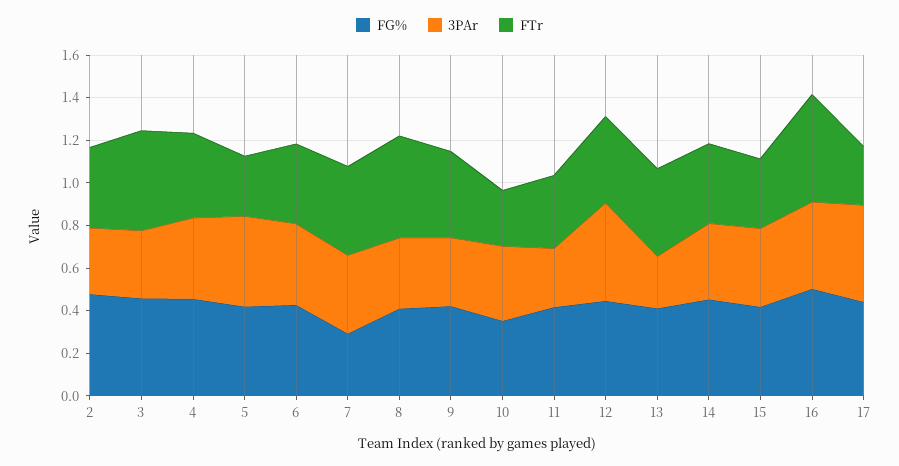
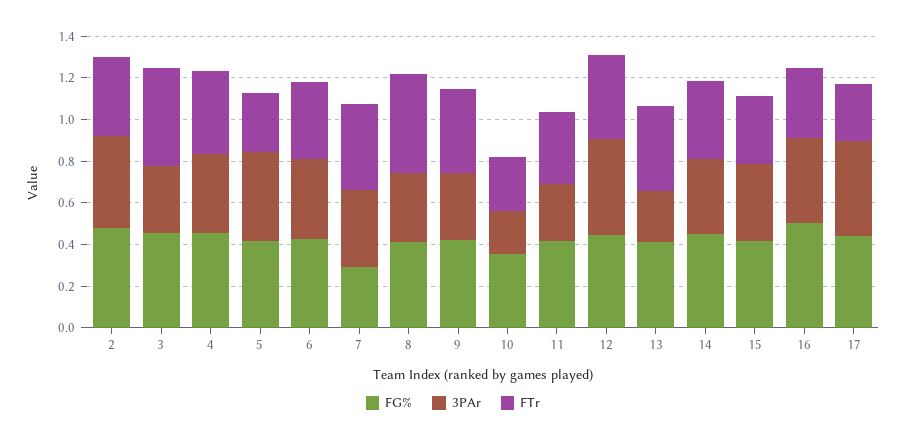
  {
    "FG%": {
      "2": 0.5,
      "3": 0.45,
      "4": 0.45,
      "5": 0.4,
      "6": 0.45,
      "7": 0.3,
      "8": 0.4,
      "9": 0.4,
      "10": 0.35,
      "11": 0.4,
      "12": 0.45,
      "13": 0.4,
      "14": 0.45,
      "15": 0.4,
      "16": 0.5,
      "17": 0.45
    },
    "3PAr": {
-     "2": 0.3,
+     "2": 0.45,
      "3": 0.3,
      "4": 0.4,
      "5": 0.45,
      "6": 0.4,
      "7": 0.35,
      "8": 0.35,
      "9": 0.3,
-     "10": 0.35,
+     "10": 0.2,
      "11": 0.3,
      "12": 0.45,
      "13": 0.25,
      "14": 0.35,
      "15": 0.35,
      "16": 0.4,
      "17": 0.45
    },
    "FTr": {
      "2": 0.4,
      "3": 0.45,
      "4": 0.4,
      "5": 0.3,
      "6": 0.35,
      "7": 0.4,
      "8": 0.5,
      "9": 0.4,
      "10": 0.25,
      "11": 0.35,
      "12": 0.4,
      "13": 0.4,
      "14": 0.35,
      "15": 0.35,
-     "16": 0.5,
+     "16": 0.35,
      "17": 0.3
    }
  }

